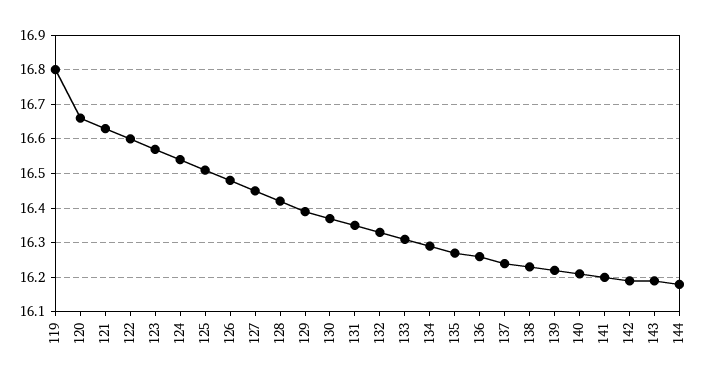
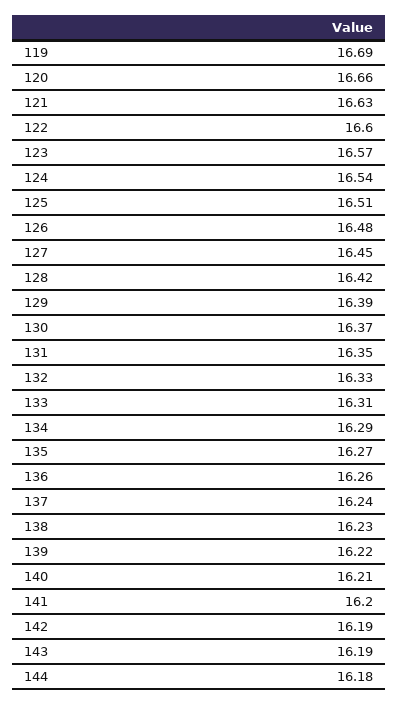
  {
-   "119": 16.8,
+   "119": 16.69,
    "120": 16.66,
    "121": 16.63,
    "122": 16.6,
    "123": 16.57,
    "124": 16.54,
    "125": 16.51,
    "126": 16.48,
    "127": 16.45,
    "128": 16.42,
    "129": 16.39,
    "130": 16.37,
    "131": 16.35,
    "132": 16.33,
    "133": 16.31,
    "134": 16.29,
    "135": 16.27,
    "136": 16.26,
    "137": 16.24,
    "138": 16.23,
    "139": 16.22,
    "140": 16.21,
    "141": 16.2,
    "142": 16.19,
    "143": 16.19,
    "144": 16.18
  }

